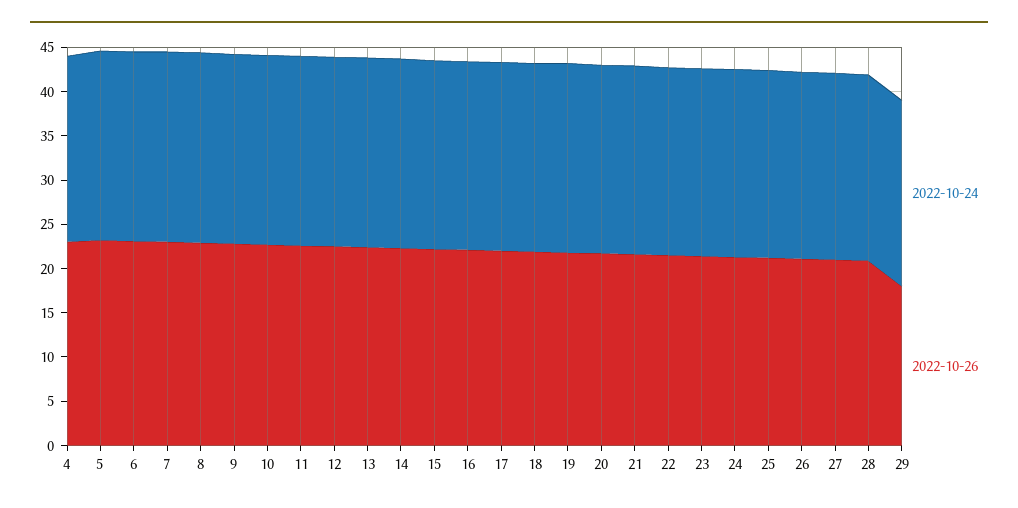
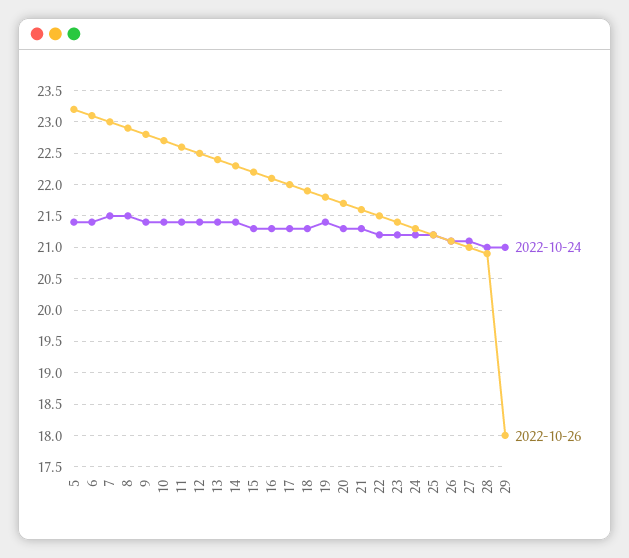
  {
    "2022-10-24": {
-     "4": 21,
      "5": 21.4,
      "6": 21.4,
      "7": 21.5,
      "8": 21.5,
      "9": 21.4,
      "10": 21.4,
      "11": 21.4,
      "12": 21.4,
      "13": 21.4,
      "14": 21.4,
      "15": 21.3,
      "16": 21.3,
      "17": 21.3,
      "18": 21.3,
      "19": 21.4,
      "20": 21.3,
      "21": 21.3,
      "22": 21.2,
      "23": 21.2,
      "24": 21.2,
      "25": 21.2,
      "26": 21.1,
      "27": 21.1,
      "28": 21,
      "29": 21
    },
    "2022-10-26": {
-     "4": 23,
      "5": 23.2,
      "6": 23.1,
      "7": 23,
      "8": 22.9,
      "9": 22.8,
      "10": 22.7,
      "11": 22.6,
      "12": 22.5,
      "13": 22.4,
      "14": 22.3,
      "15": 22.2,
      "16": 22.1,
      "17": 22,
      "18": 21.9,
      "19": 21.8,
      "20": 21.7,
      "21": 21.6,
      "22": 21.5,
      "23": 21.4,
      "24": 21.3,
      "25": 21.2,
      "26": 21.1,
      "27": 21,
      "28": 20.9,
      "29": 18
    }
  }

